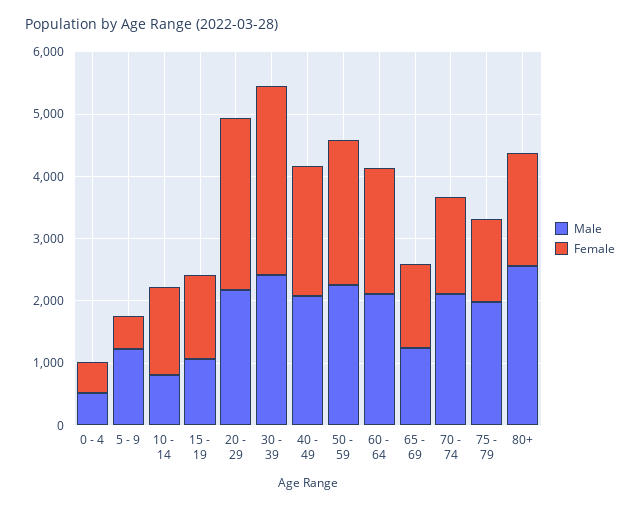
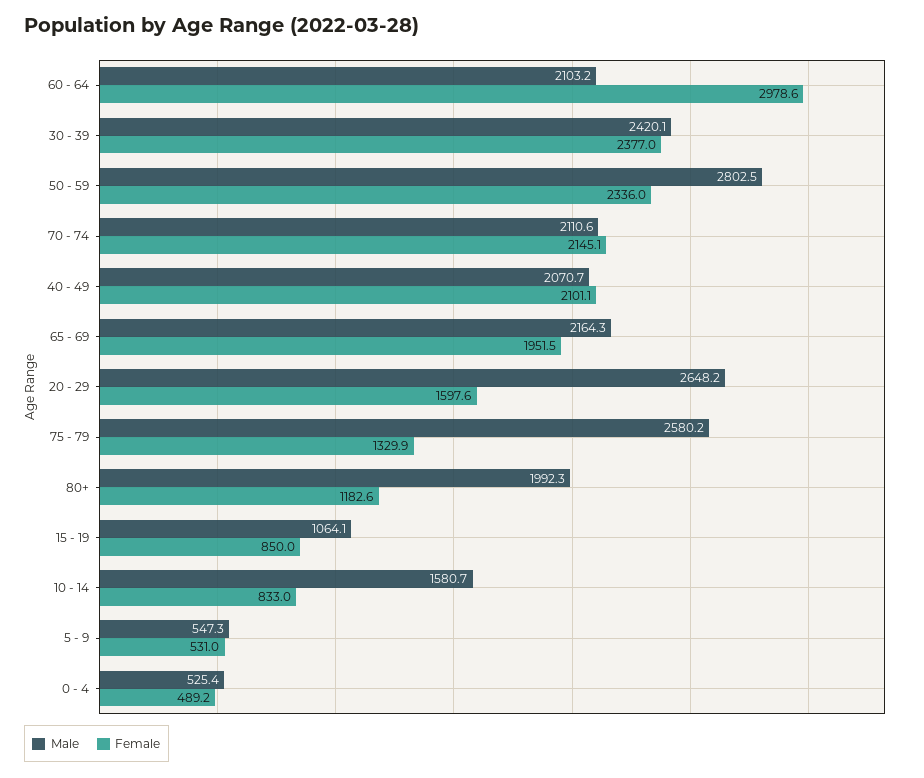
  {
    "Male": {
      "0 - 4": 525.4,
-     "5 - 9": 1200,
+     "5 - 9": 547.3,
-     "10 - 14": 800,
+     "10 - 14": 1580.7,
      "15 - 19": 1064.1,
-     "20 - 29": 2200,
+     "20 - 29": 2648.2,
      "30 - 39": 2420.1,
      "40 - 49": 2070.7,
-     "50 - 59": 2200,
+     "50 - 59": 2802.5,
      "60 - 64": 2103.2,
-     "65 - 69": 1200,
+     "65 - 69": 2164.3,
      "70 - 74": 2110.6,
-     "75 - 79": 2000,
+     "75 - 79": 2580.2,
-     "80+": 2600
+     "80+": 1992.3
    },
    "Female": {
      "0 - 4": 489.2,
      "5 - 9": 531,
-     "10 - 14": 1400,
+     "10 - 14": 833,
-     "15 - 19": 1400,
+     "15 - 19": 850,
-     "20 - 29": 2800,
+     "20 - 29": 1597.6,
-     "30 - 39": 3000,
+     "30 - 39": 2377,
      "40 - 49": 2101.1,
      "50 - 59": 2336,
-     "60 - 64": 2000,
+     "60 - 64": 2978.6,
-     "65 - 69": 1400,
+     "65 - 69": 1951.5,
-     "70 - 74": 1600,
+     "70 - 74": 2145.1,
      "75 - 79": 1329.9,
-     "80+": 1800
+     "80+": 1182.6
    }
  }

